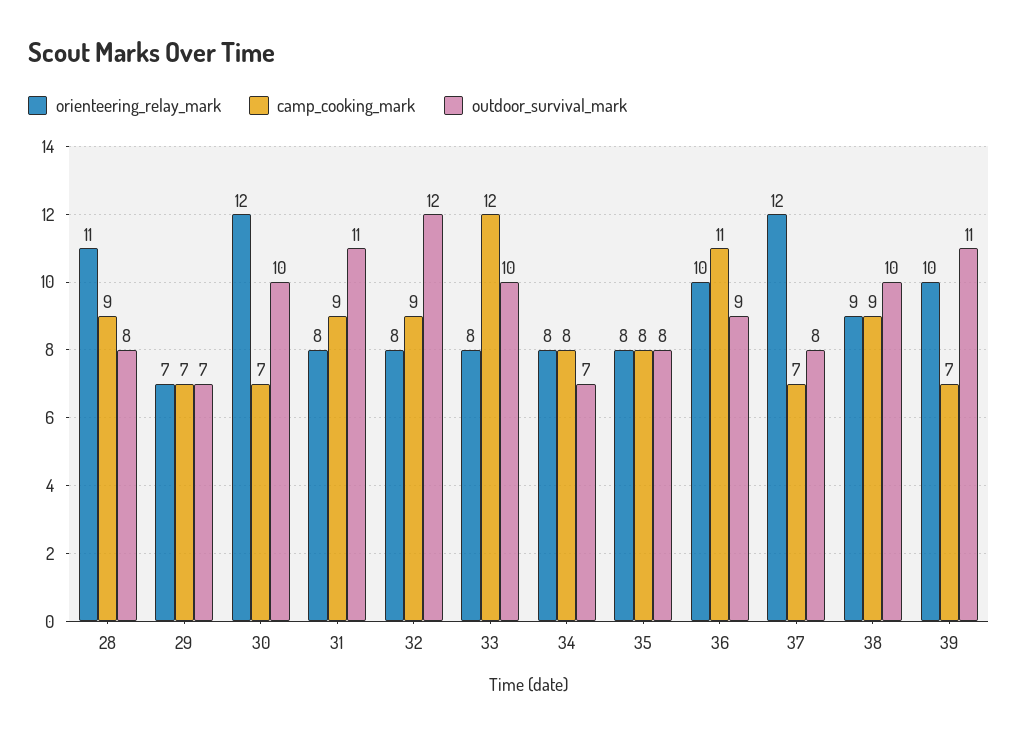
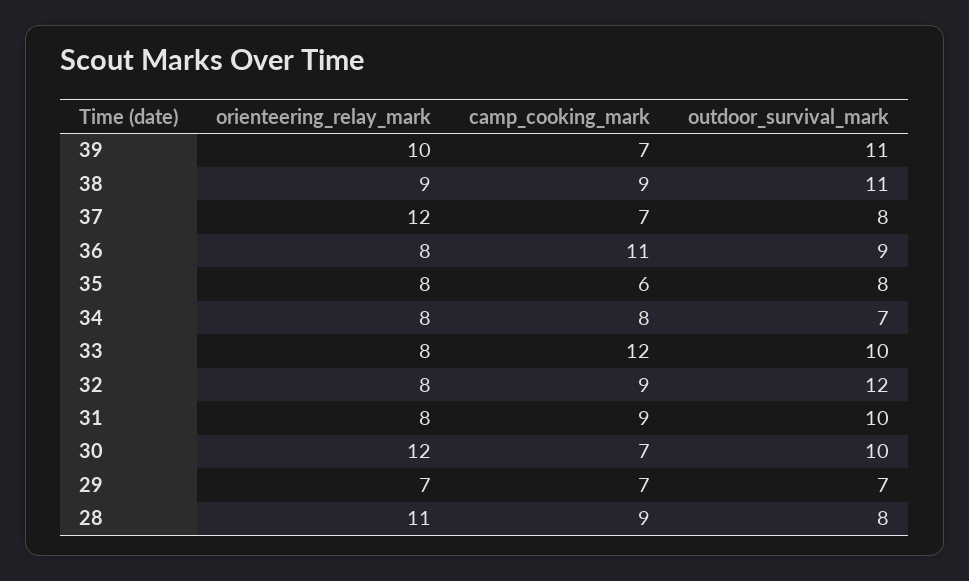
  {
    "orienteering_relay_mark": {
      "28": 11,
      "29": 7,
      "30": 12,
      "31": 8,
      "32": 8,
      "33": 8,
      "34": 8,
      "35": 8,
-     "36": 10,
+     "36": 8,
      "37": 12,
      "38": 9,
      "39": 10
    },
    "camp_cooking_mark": {
      "28": 9,
      "29": 7,
      "30": 7,
      "31": 9,
      "32": 9,
      "33": 12,
      "34": 8,
-     "35": 8,
+     "35": 6,
      "36": 11,
      "37": 7,
      "38": 9,
      "39": 7
    },
    "outdoor_survival_mark": {
      "28": 8,
      "29": 7,
      "30": 10,
-     "31": 11,
+     "31": 10,
      "32": 12,
      "33": 10,
      "34": 7,
      "35": 8,
      "36": 9,
      "37": 8,
-     "38": 10,
+     "38": 11,
      "39": 11
    }
  }

